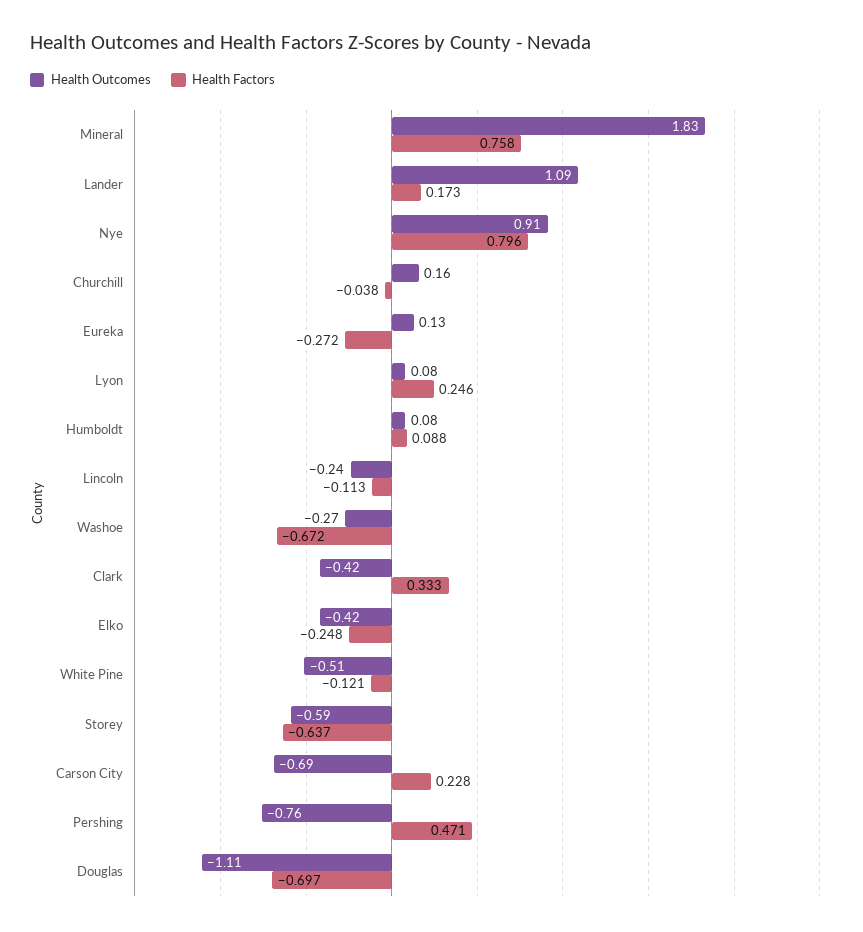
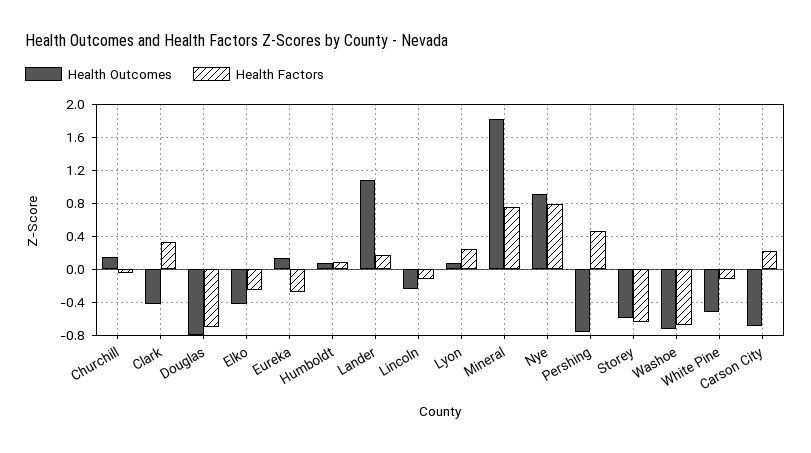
  {
    "Health Outcomes": {
      "Mineral": 1.83,
      "Lander": 1.09,
      "Nye": 0.91,
      "Churchill": 0.16,
      "Eureka": 0.13,
      "Lyon": 0.08,
      "Humboldt": 0.08,
      "Lincoln": -0.24,
-     "Washoe": -0.27,
+     "Washoe": -0.7,
      "Clark": -0.42,
      "Elko": -0.42,
      "White Pine": -0.51,
      "Storey": -0.59,
      "Carson City": -0.69,
      "Pershing": -0.76,
-     "Douglas": -1.11
+     "Douglas": -0.8
    },
    "Health Factors": {
      "Mineral": 0.758,
      "Lander": 0.173,
      "Nye": 0.796,
      "Churchill": -0.038,
      "Eureka": -0.272,
      "Lyon": 0.246,
      "Humboldt": 0.088,
      "Lincoln": -0.113,
      "Washoe": -0.672,
      "Clark": 0.333,
      "Elko": -0.248,
      "White Pine": -0.121,
      "Storey": -0.637,
      "Carson City": 0.228,
      "Pershing": 0.471,
      "Douglas": -0.697
    }
  }

